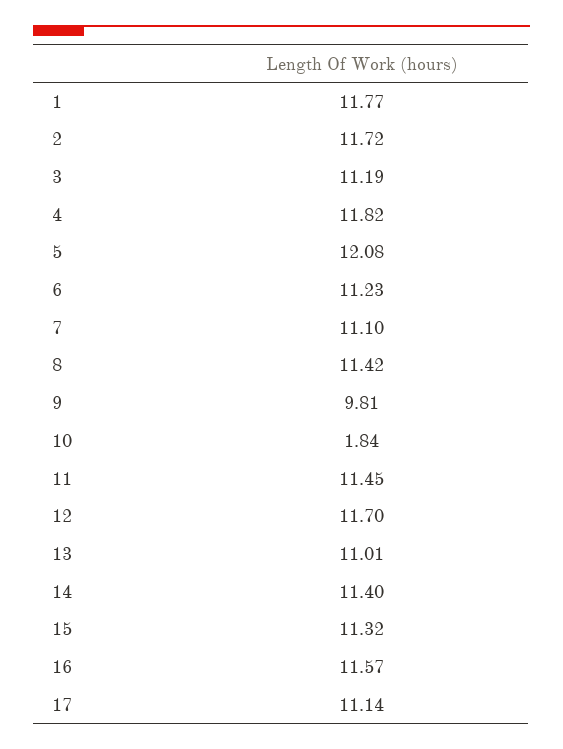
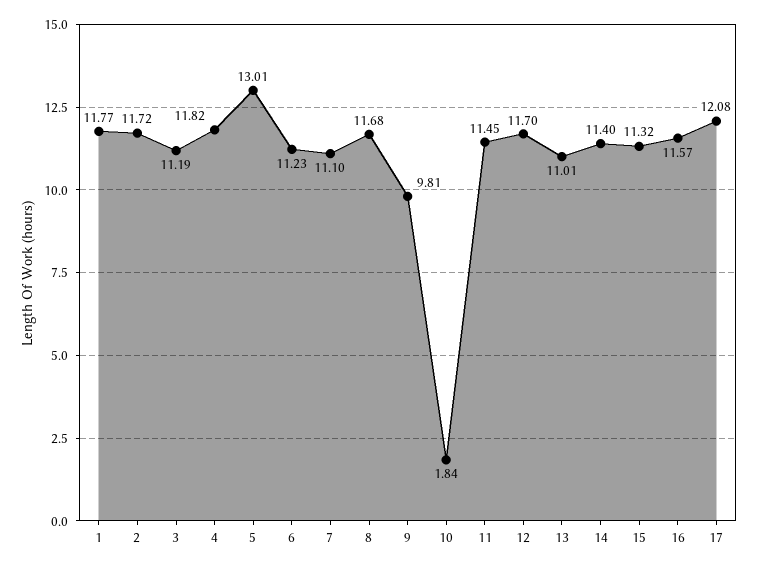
  {
    "1": 11.77,
    "2": 11.72,
    "3": 11.19,
    "4": 11.82,
-   "5": 12.08,
+   "5": 13.01,
    "6": 11.23,
    "7": 11.1,
-   "8": 11.42,
+   "8": 11.68,
    "9": 9.81,
    "10": 1.84,
    "11": 11.45,
    "12": 11.7,
    "13": 11.01,
    "14": 11.4,
    "15": 11.32,
    "16": 11.57,
-   "17": 11.14
+   "17": 12.08
  }

